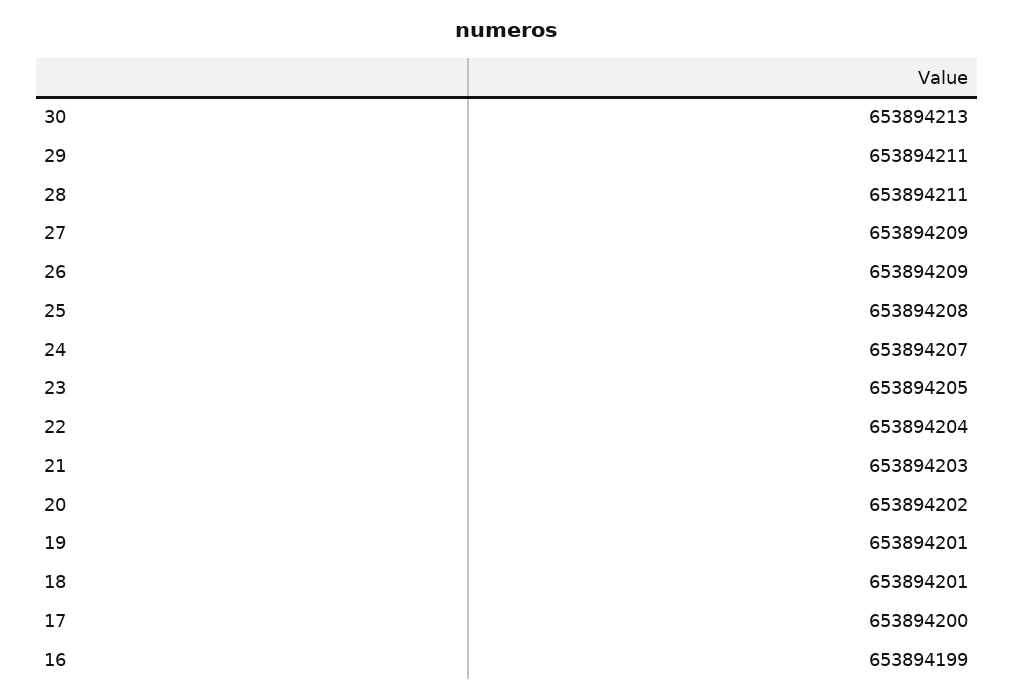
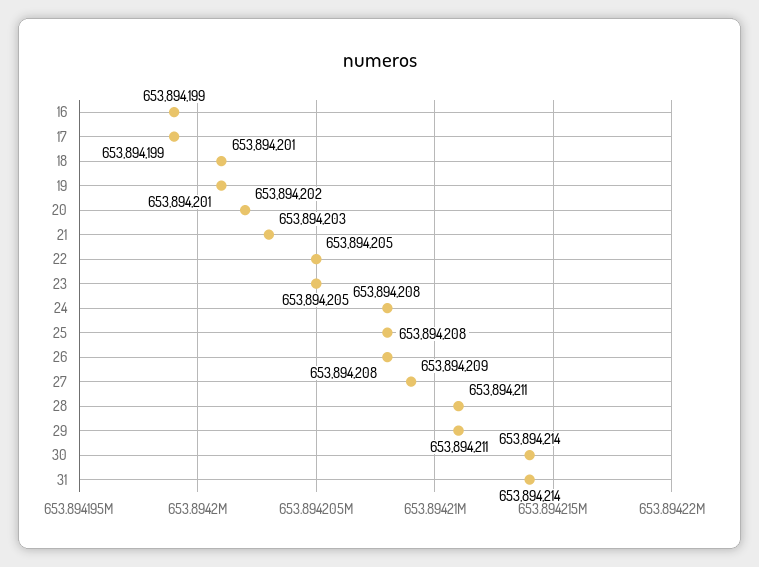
  {
-   "30": 653894213,
+   "30": 653894214,
    "29": 653894211,
    "28": 653894211,
    "27": 653894209,
-   "26": 653894209,
+   "26": 653894208,
    "25": 653894208,
-   "24": 653894207,
+   "24": 653894208,
    "23": 653894205,
-   "22": 653894204,
+   "22": 653894205,
    "21": 653894203,
    "20": 653894202,
    "19": 653894201,
    "18": 653894201,
-   "17": 653894200,
+   "17": 653894199,
-   "16": 653894199
+   "16": 653894199,
+   "31": 653894214
  }

